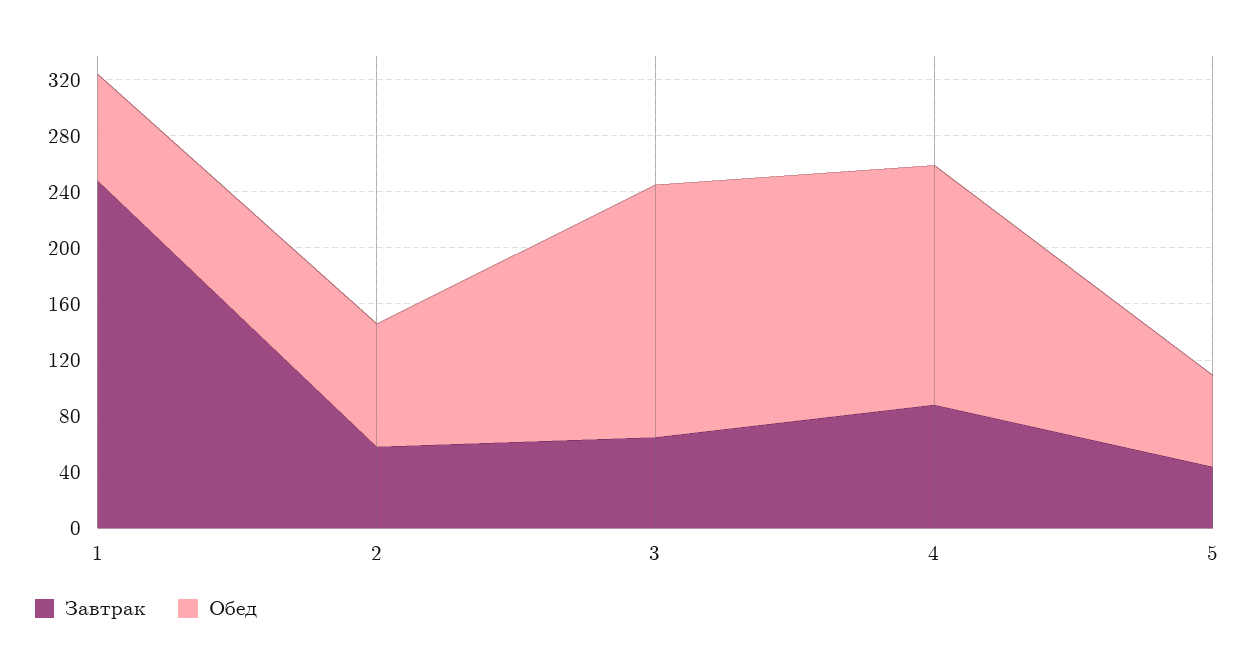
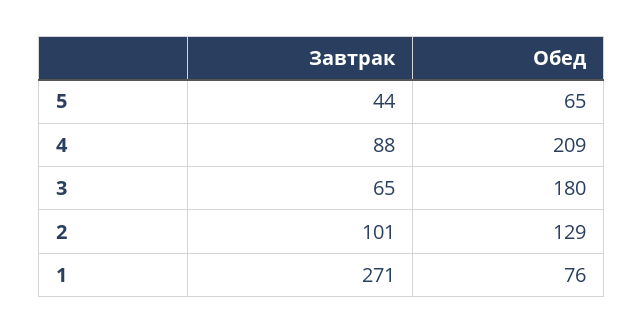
  {
    "Завтрак": {
-     "1": 250,
+     "1": 271,
-     "2": 60,
+     "2": 101,
      "3": 65,
      "4": 88,
      "5": 44
    },
    "Обед": {
      "1": 76,
-     "2": 90,
+     "2": 129,
      "3": 180,
-     "4": 170,
+     "4": 209,
      "5": 65
    }
  }

